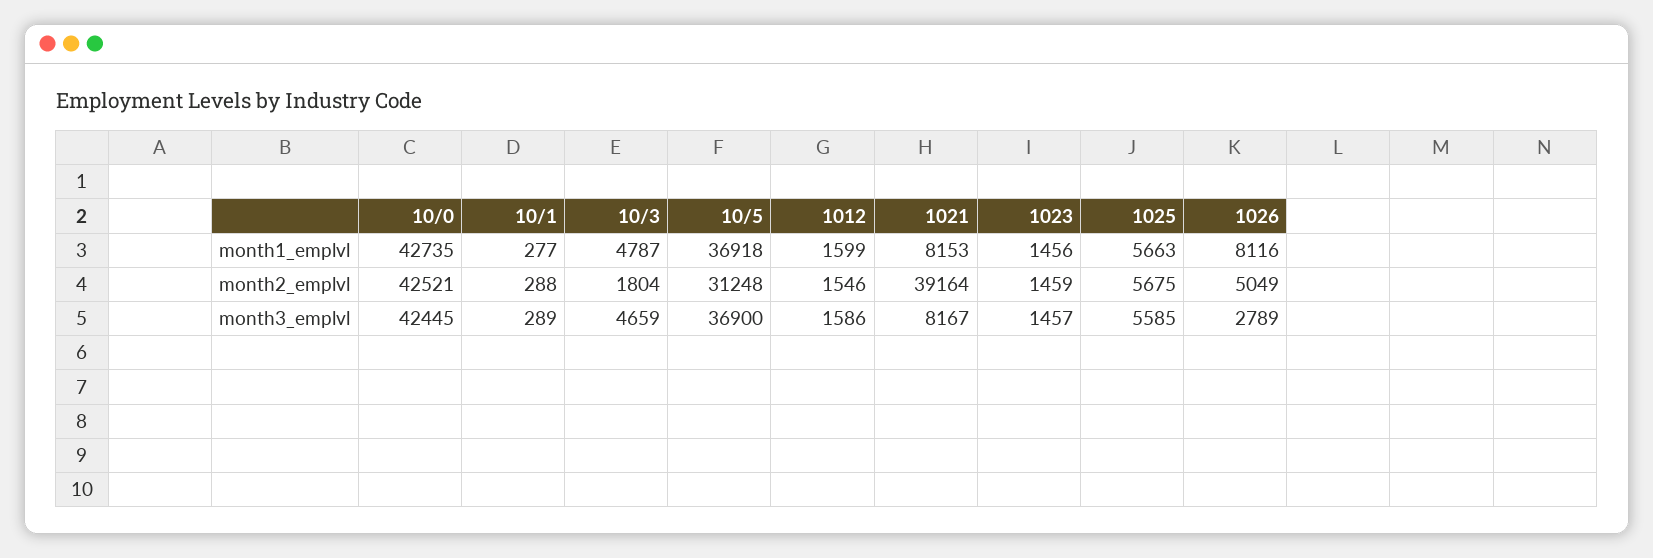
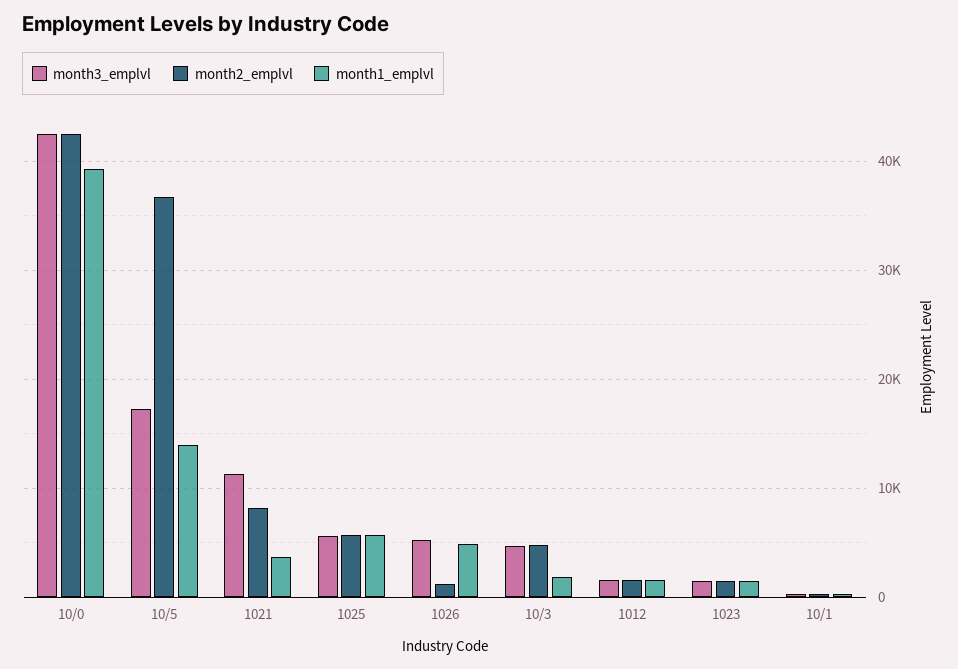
  {
    "month1_emplvl": {
-     "10/0": 42735,
+     "10/0": 39000,
      "10/1": 277,
-     "10/3": 4787,
+     "10/3": 2000,
-     "10/5": 36918,
+     "10/5": 14000,
      "1012": 1599,
-     "1021": 8153,
+     "1021": 4000,
      "1023": 1456,
      "1025": 5663,
-     "1026": 8116
+     "1026": 5000
    },
    "month2_emplvl": {
      "10/0": 42521,
      "10/1": 288,
-     "10/3": 1804,
+     "10/3": 5000,
-     "10/5": 31248,
+     "10/5": 37000,
      "1012": 1546,
-     "1021": 39164,
+     "1021": 8000,
      "1023": 1459,
      "1025": 5675,
-     "1026": 5049
+     "1026": 1000
    },
    "month3_emplvl": {
      "10/0": 42445,
      "10/1": 289,
      "10/3": 4659,
-     "10/5": 36900,
+     "10/5": 17000,
      "1012": 1586,
-     "1021": 8167,
+     "1021": 11000,
      "1023": 1457,
      "1025": 5585,
-     "1026": 2789
+     "1026": 5000
    }
  }

